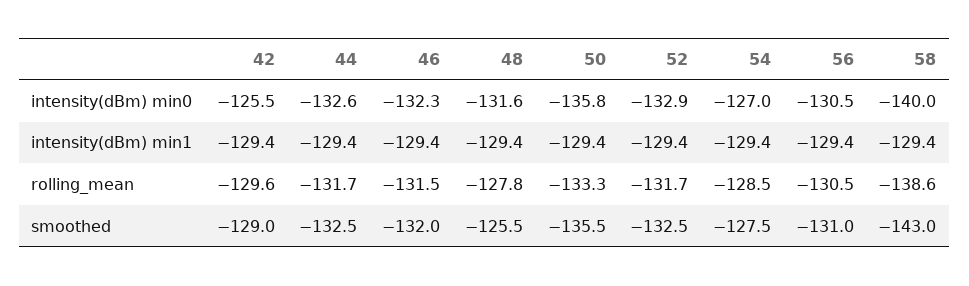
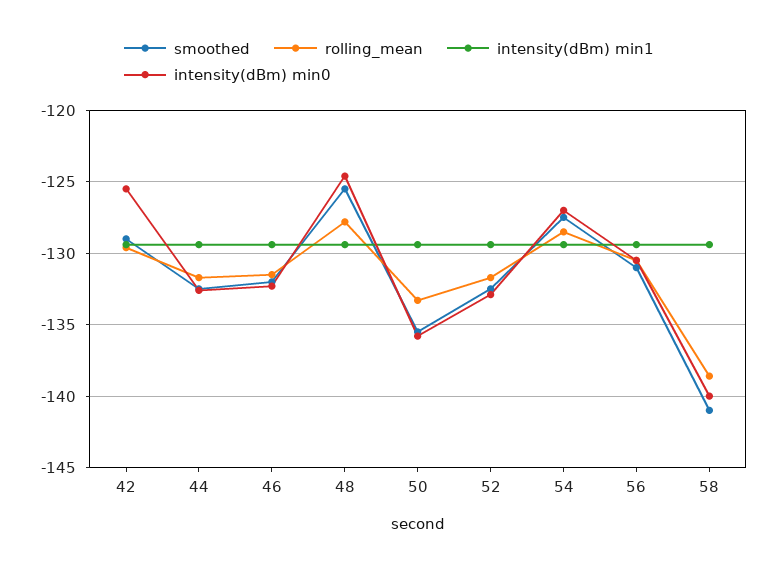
  {
    "intensity(dBm) min0": {
      "42": -125.5,
      "44": -132.6,
      "46": -132.3,
-     "48": -131.6,
+     "48": -124.5,
      "50": -135.8,
      "52": -132.9,
      "54": -127,
      "56": -130.5,
      "58": -140
    },
    "intensity(dBm) min1": {
      "42": -129.4,
      "44": -129.4,
      "46": -129.4,
      "48": -129.4,
      "50": -129.4,
      "52": -129.4,
      "54": -129.4,
      "56": -129.4,
      "58": -129.4
    },
    "rolling_mean": {
      "42": -129.6,
      "44": -131.7,
      "46": -131.5,
      "48": -127.8,
      "50": -133.3,
      "52": -131.7,
      "54": -128.5,
      "56": -130.5,
      "58": -138.6
    },
    "smoothed": {
      "42": -129,
      "44": -132.5,
      "46": -132,
      "48": -125.5,
      "50": -135.5,
      "52": -132.5,
      "54": -127.5,
      "56": -131,
-     "58": -143
+     "58": -141
    }
  }

